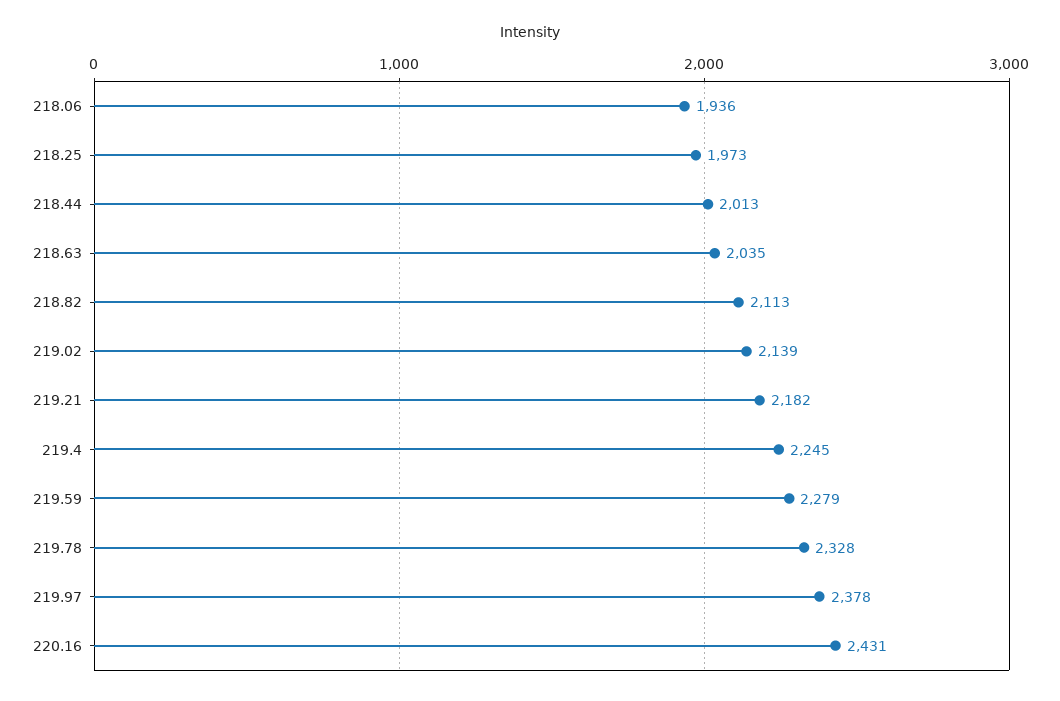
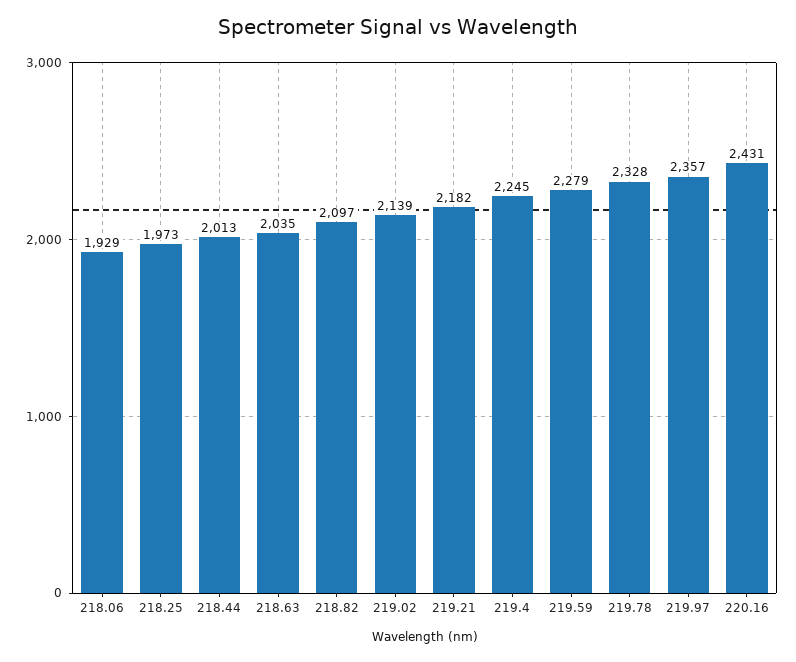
  {
-   "218.06": 1936,
+   "218.06": 1929,
    "218.25": 1973,
    "218.44": 2013,
    "218.63": 2035,
-   "218.82": 2113,
+   "218.82": 2097,
    "219.02": 2139,
    "219.21": 2182,
    "219.4": 2245,
    "219.59": 2279,
    "219.78": 2328,
-   "219.97": 2378,
+   "219.97": 2357,
    "220.16": 2431
  }

